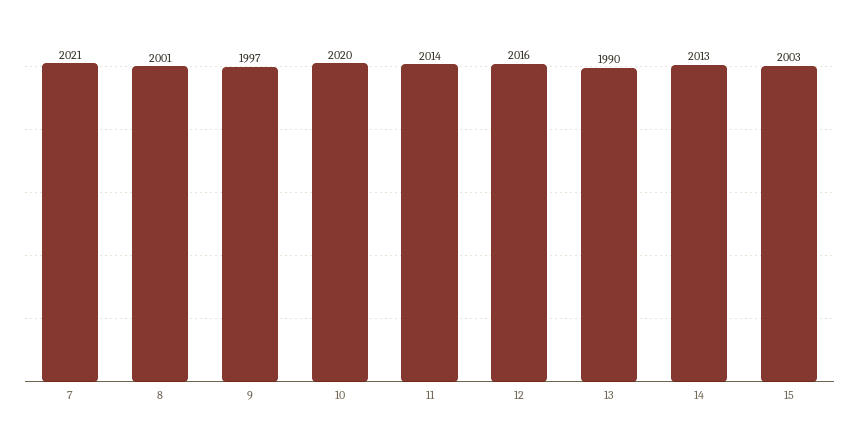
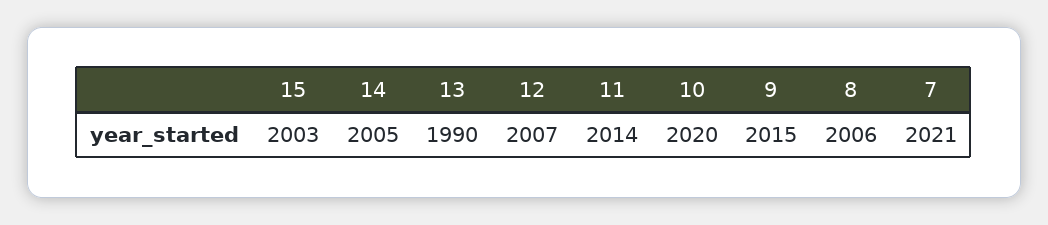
  {
    "7": 2021,
-   "8": 2001,
+   "8": 2006,
-   "9": 1997,
+   "9": 2015,
    "10": 2020,
    "11": 2014,
-   "12": 2016,
+   "12": 2007,
    "13": 1990,
-   "14": 2013,
+   "14": 2005,
    "15": 2003
  }

